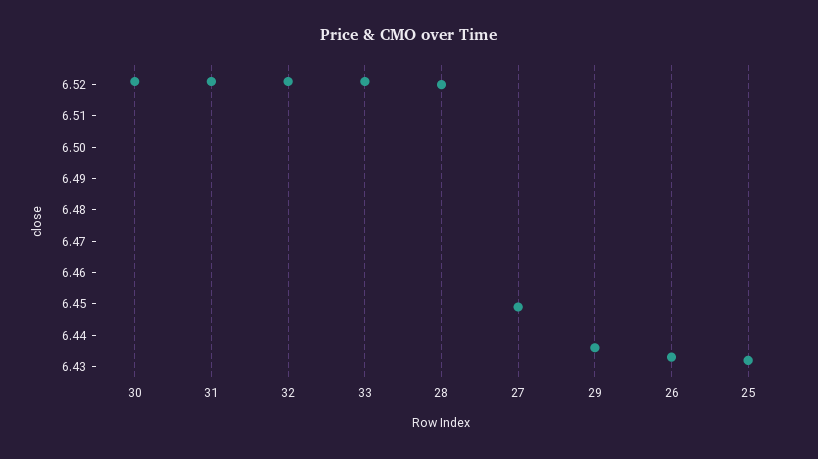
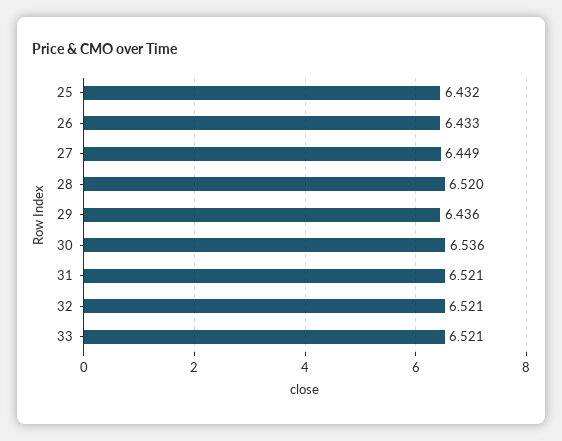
  {
-   "30": 6.52,
+   "30": 6.536,
    "31": 6.521,
    "32": 6.521,
    "33": 6.521,
    "28": 6.52,
    "27": 6.449,
    "29": 6.436,
    "26": 6.433,
    "25": 6.432
  }

